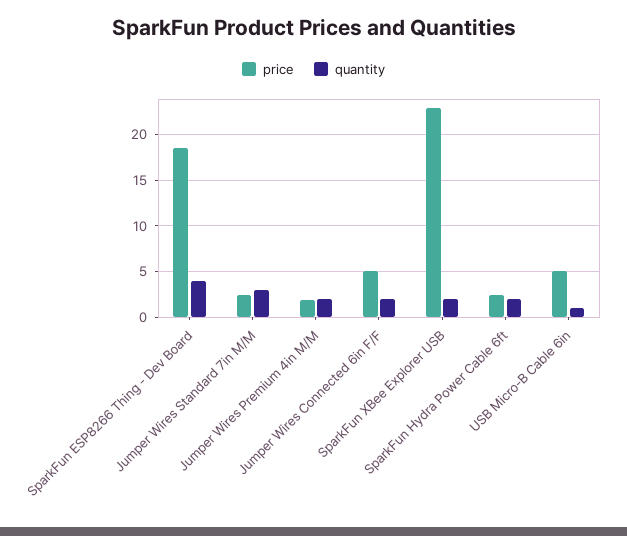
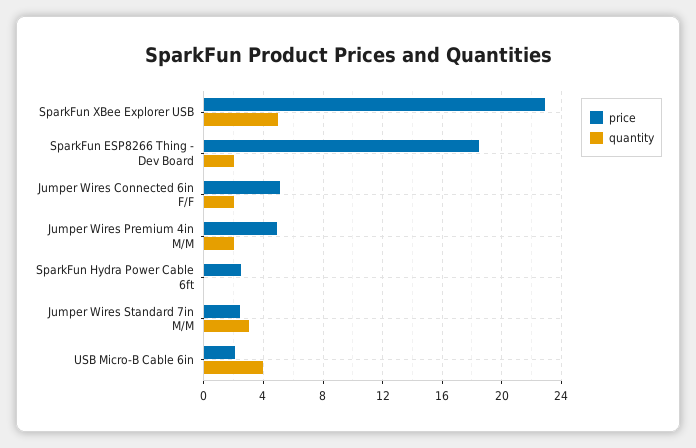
  {
    "price": {
      "SparkFun ESP8266 Thing - Dev Board": 18.5,
      "Jumper Wires Standard 7in M/M": 2.5,
-     "Jumper Wires Premium 4in M/M": 2,
+     "Jumper Wires Premium 4in M/M": 5,
      "Jumper Wires Connected 6in F/F": 5,
      "SparkFun XBee Explorer USB": 23,
      "SparkFun Hydra Power Cable 6ft": 2.5,
-     "USB Micro-B Cable 6in": 5
+     "USB Micro-B Cable 6in": 2
    },
    "quantity": {
-     "SparkFun ESP8266 Thing - Dev Board": 4,
+     "SparkFun ESP8266 Thing - Dev Board": 2,
      "Jumper Wires Standard 7in M/M": 3,
      "Jumper Wires Premium 4in M/M": 2,
      "Jumper Wires Connected 6in F/F": 2,
-     "SparkFun XBee Explorer USB": 2,
+     "SparkFun XBee Explorer USB": 5,
-     "SparkFun Hydra Power Cable 6ft": 2,
+     "SparkFun Hydra Power Cable 6ft": 0,
-     "USB Micro-B Cable 6in": 1
+     "USB Micro-B Cable 6in": 4
    }
  }

